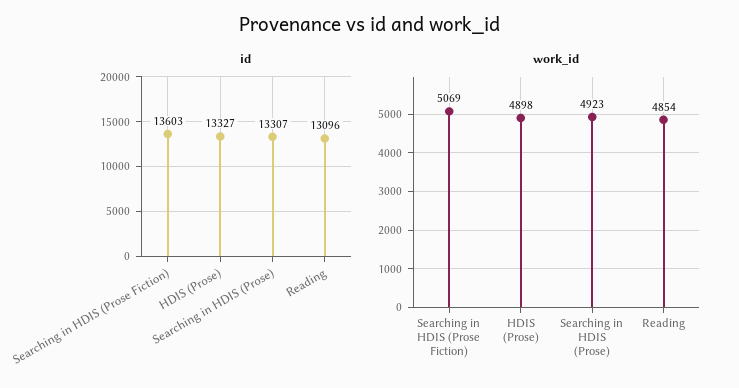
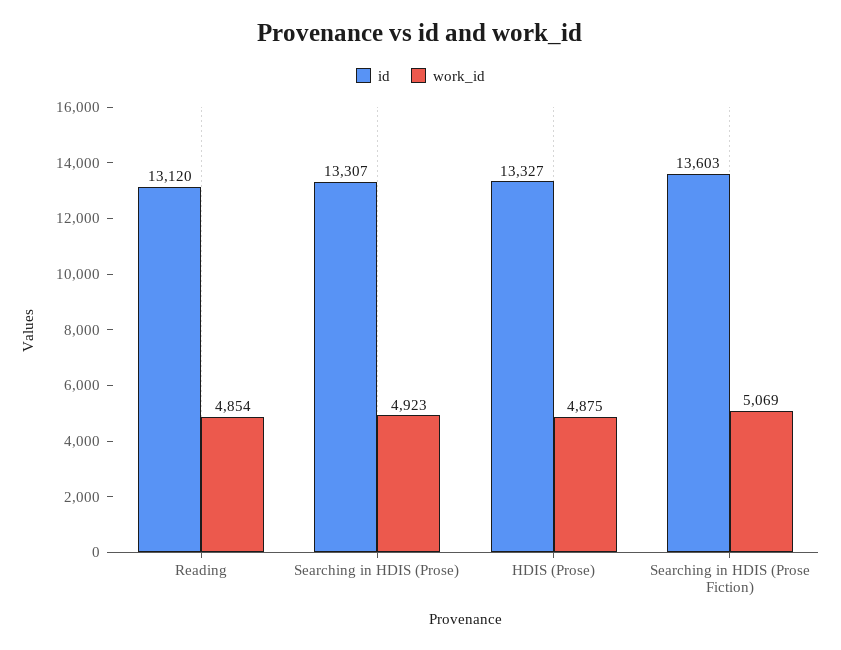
  {
    "id": {
      "Searching in HDIS (Prose Fiction)": 13603,
      "HDIS (Prose)": 13327,
      "Searching in HDIS (Prose)": 13307,
-     "Reading": 13096
+     "Reading": 13120
    },
    "work_id": {
      "Searching in HDIS (Prose Fiction)": 5069,
-     "HDIS (Prose)": 4898,
+     "HDIS (Prose)": 4875,
      "Searching in HDIS (Prose)": 4923,
      "Reading": 4854
    }
  }

